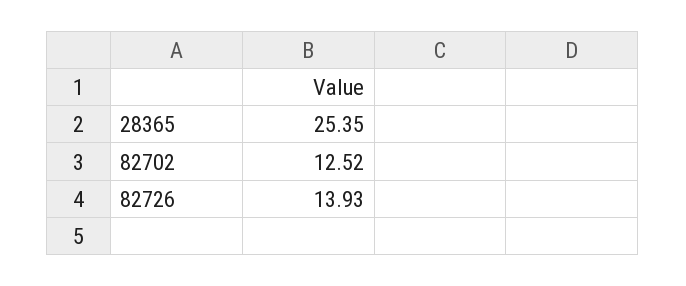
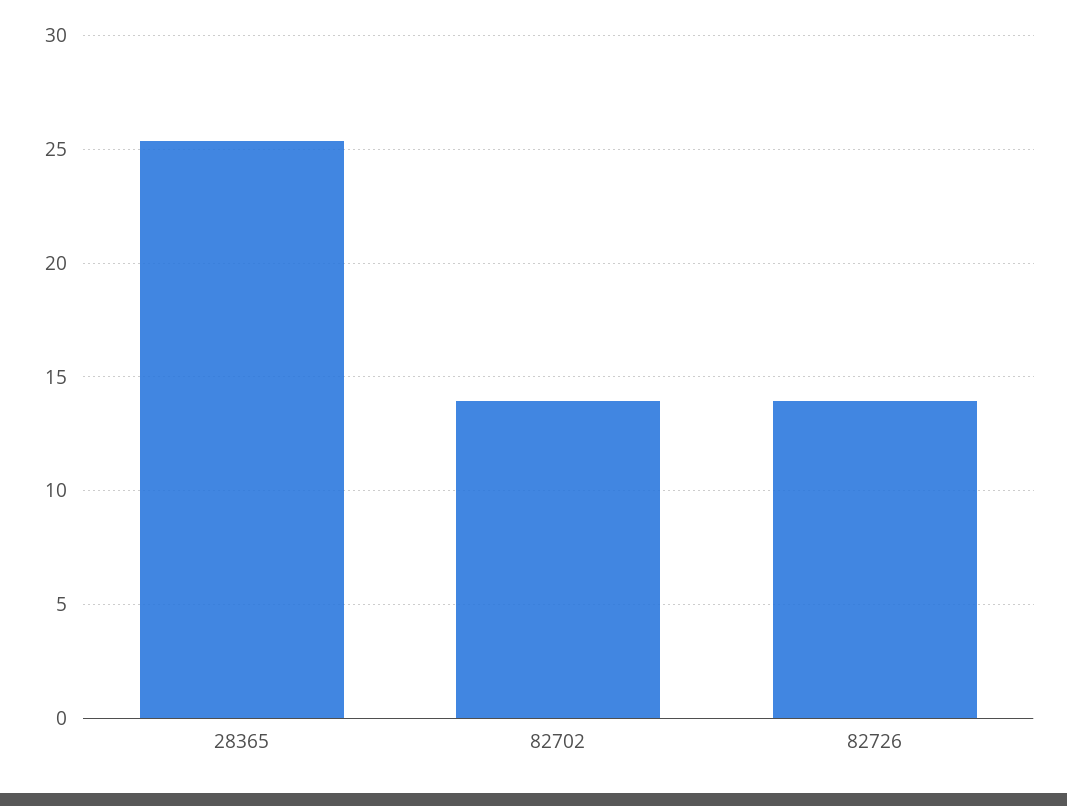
  {
    "28365": 25.35,
-   "82702": 12.52,
+   "82702": 14,
    "82726": 13.93
  }

